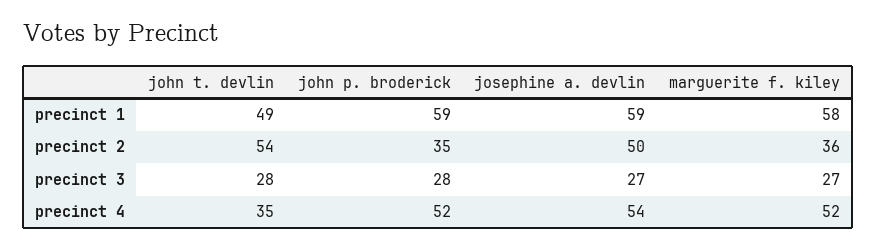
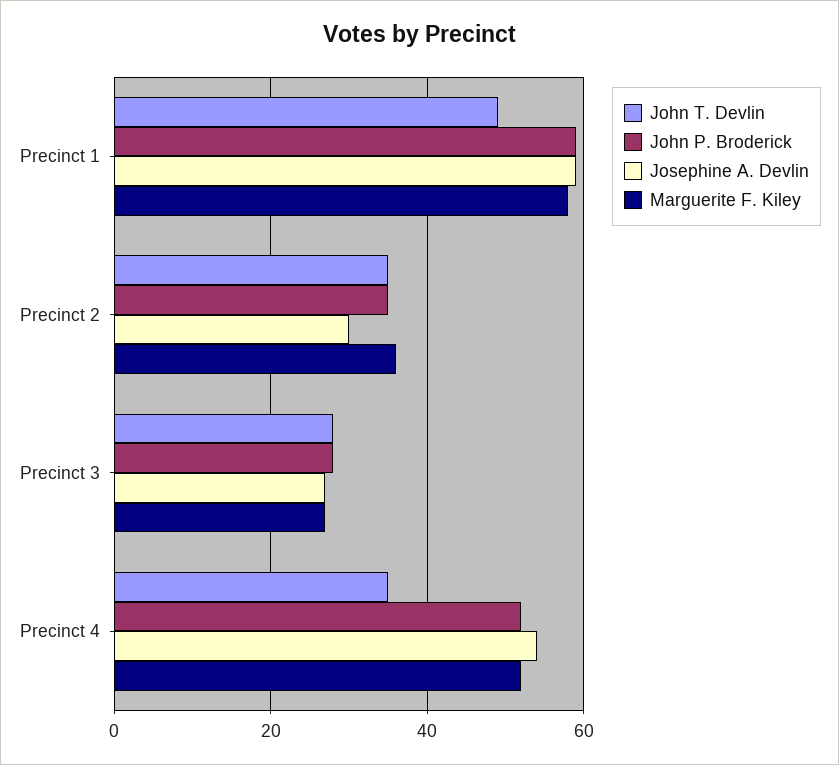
  {
    "john t. devlin": {
      "precinct 1": 49,
-     "precinct 2": 54,
+     "precinct 2": 35,
      "precinct 3": 28,
      "precinct 4": 35
    },
    "john p. broderick": {
      "precinct 1": 59,
      "precinct 2": 35,
      "precinct 3": 28,
      "precinct 4": 52
    },
    "josephine a. devlin": {
      "precinct 1": 59,
-     "precinct 2": 50,
+     "precinct 2": 30,
      "precinct 3": 27,
      "precinct 4": 54
    },
    "marguerite f. kiley": {
      "precinct 1": 58,
      "precinct 2": 36,
      "precinct 3": 27,
      "precinct 4": 52
    }
  }

